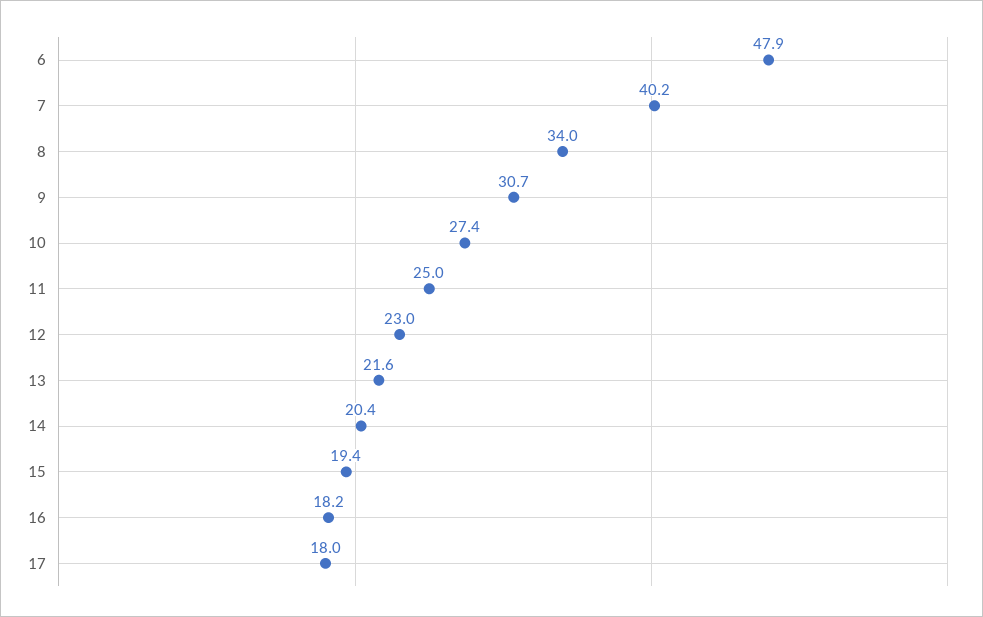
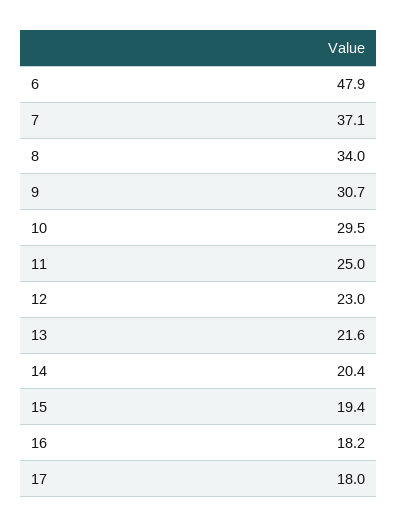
  {
    "6": 47.9,
-   "7": 40.2,
+   "7": 37.1,
    "8": 34,
    "9": 30.7,
-   "10": 27.4,
+   "10": 29.5,
    "11": 25,
    "12": 23,
    "13": 21.6,
    "14": 20.4,
    "15": 19.4,
    "16": 18.2,
    "17": 18
  }

